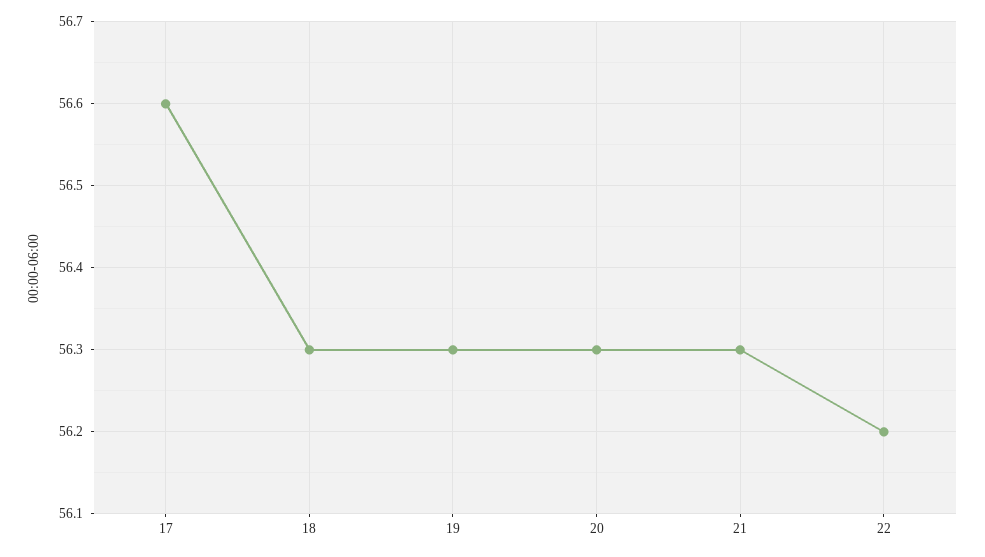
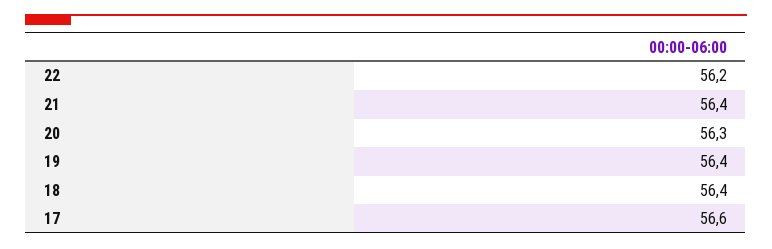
  {
    "17": 56.6,
-   "18": 56.3,
+   "18": 56.4,
-   "19": 56.3,
+   "19": 56.4,
    "20": 56.3,
-   "21": 56.3,
+   "21": 56.4,
    "22": 56.2
  }

